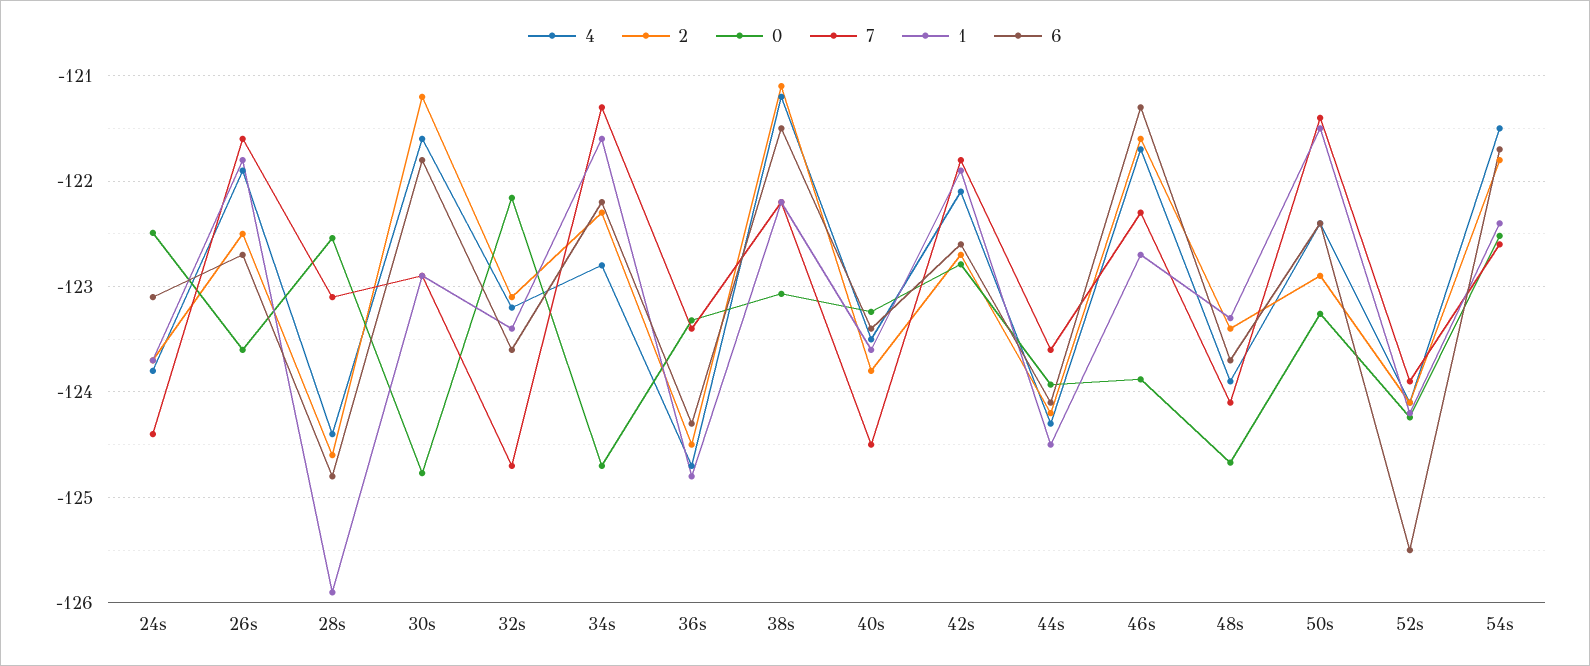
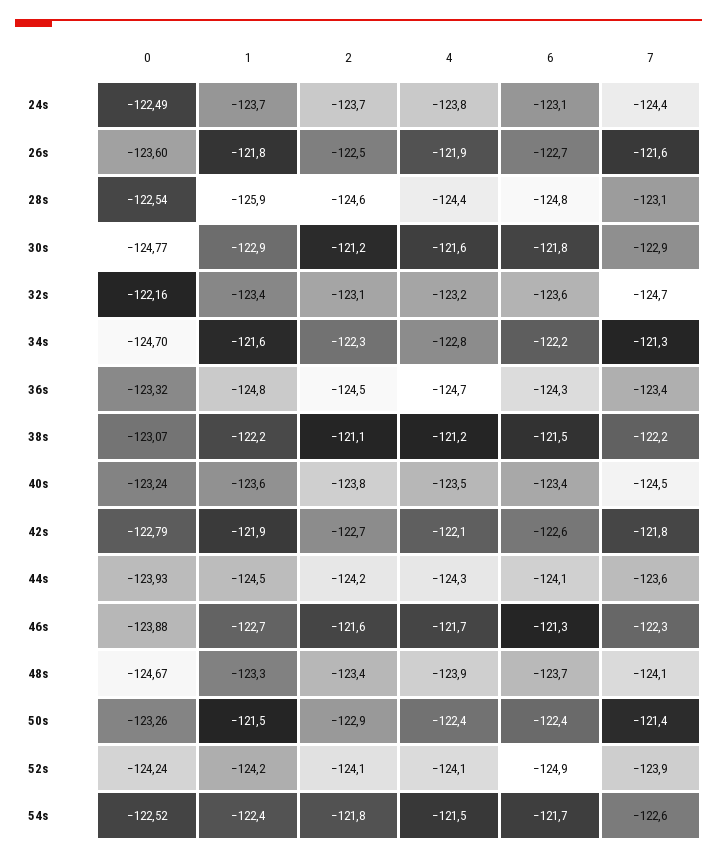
  {
    "4": {
      "24s": -123.8,
      "26s": -121.9,
      "28s": -124.4,
      "30s": -121.6,
      "32s": -123.2,
      "34s": -122.8,
      "36s": -124.7,
      "38s": -121.2,
      "40s": -123.5,
      "42s": -122.1,
      "44s": -124.3,
      "46s": -121.7,
      "48s": -123.9,
      "50s": -122.4,
      "52s": -124.1,
      "54s": -121.5
    },
    "2": {
      "24s": -123.7,
      "26s": -122.5,
      "28s": -124.6,
      "30s": -121.2,
      "32s": -123.1,
      "34s": -122.3,
      "36s": -124.5,
      "38s": -121.1,
      "40s": -123.8,
      "42s": -122.7,
      "44s": -124.2,
      "46s": -121.6,
      "48s": -123.4,
      "50s": -122.9,
      "52s": -124.1,
      "54s": -121.8
    },
    "0": {
      "24s": -122.49,
      "26s": -123.6,
      "28s": -122.54,
      "30s": -124.77,
      "32s": -122.16,
      "34s": -124.7,
      "36s": -123.32,
      "38s": -123.07,
      "40s": -123.24,
      "42s": -122.79,
      "44s": -123.93,
      "46s": -123.88,
      "48s": -124.67,
      "50s": -123.26,
      "52s": -124.24,
      "54s": -122.52
    },
    "7": {
      "24s": -124.4,
      "26s": -121.6,
      "28s": -123.1,
      "30s": -122.9,
      "32s": -124.7,
      "34s": -121.3,
      "36s": -123.4,
      "38s": -122.2,
      "40s": -124.5,
      "42s": -121.8,
      "44s": -123.6,
      "46s": -122.3,
      "48s": -124.1,
      "50s": -121.4,
      "52s": -123.9,
      "54s": -122.6
    },
    "1": {
      "24s": -123.7,
      "26s": -121.8,
      "28s": -125.9,
      "30s": -122.9,
      "32s": -123.4,
      "34s": -121.6,
      "36s": -124.8,
      "38s": -122.2,
      "40s": -123.6,
      "42s": -121.9,
      "44s": -124.5,
      "46s": -122.7,
      "48s": -123.3,
      "50s": -121.5,
      "52s": -124.2,
      "54s": -122.4
    },
    "6": {
      "24s": -123.1,
      "26s": -122.7,
      "28s": -124.8,
      "30s": -121.8,
      "32s": -123.6,
      "34s": -122.2,
      "36s": -124.3,
      "38s": -121.5,
      "40s": -123.4,
      "42s": -122.6,
      "44s": -124.1,
      "46s": -121.3,
      "48s": -123.7,
      "50s": -122.4,
-     "52s": -125.5,
+     "52s": -124.9,
      "54s": -121.7
    }
  }

